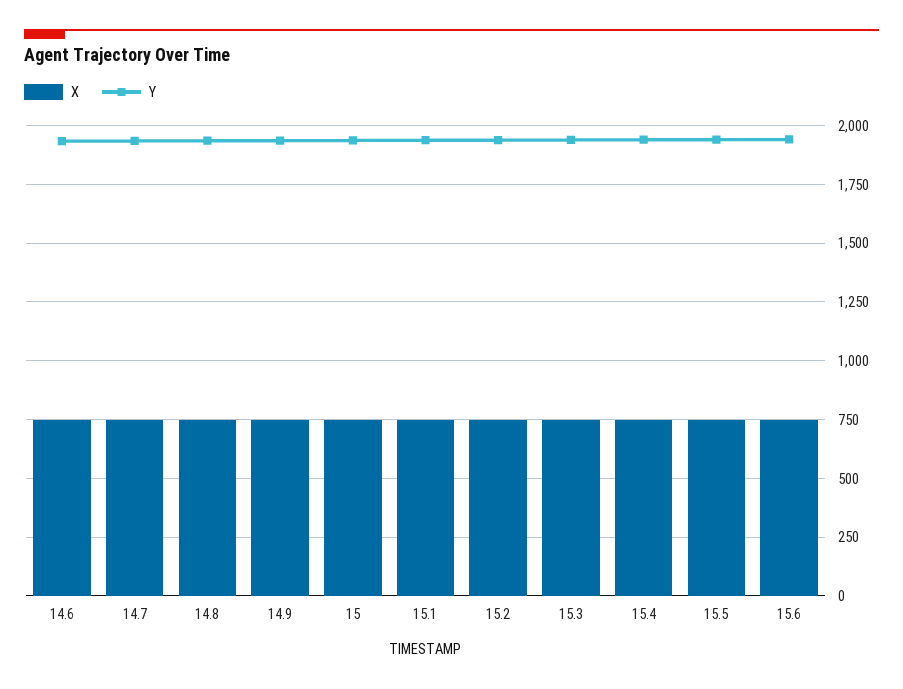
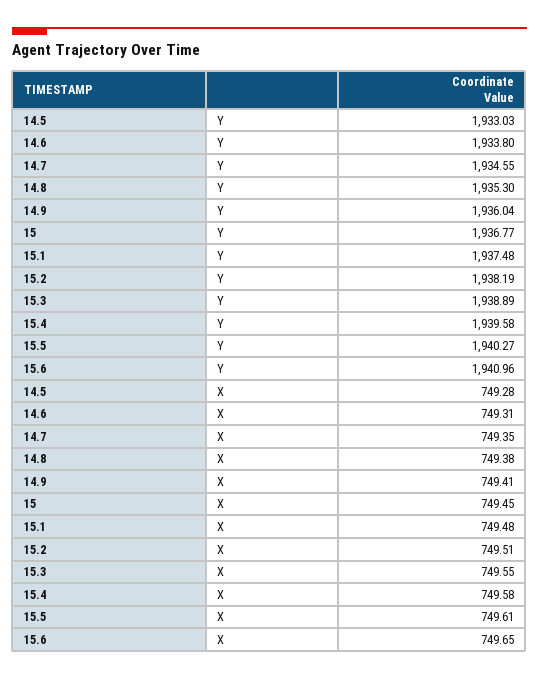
  {
    "X": {
      "14.6": 749.31,
      "14.7": 749.35,
      "14.8": 749.38,
      "14.9": 749.41,
      "15": 749.45,
      "15.1": 749.48,
      "15.2": 749.51,
      "15.3": 749.55,
      "15.4": 749.58,
      "15.5": 749.61,
-     "15.6": 749.65
+     "15.6": 749.65,
+     "14.5": 749.28
    },
    "Y": {
      "14.6": 1933.8,
      "14.7": 1934.55,
      "14.8": 1935.3,
      "14.9": 1936.04,
      "15": 1936.77,
      "15.1": 1937.48,
      "15.2": 1938.19,
      "15.3": 1938.89,
      "15.4": 1939.58,
      "15.5": 1940.27,
-     "15.6": 1940.96
+     "15.6": 1940.96,
+     "14.5": 1933.03
    }
  }

